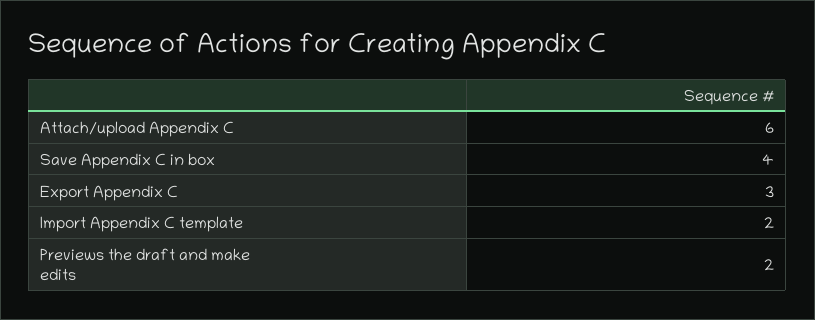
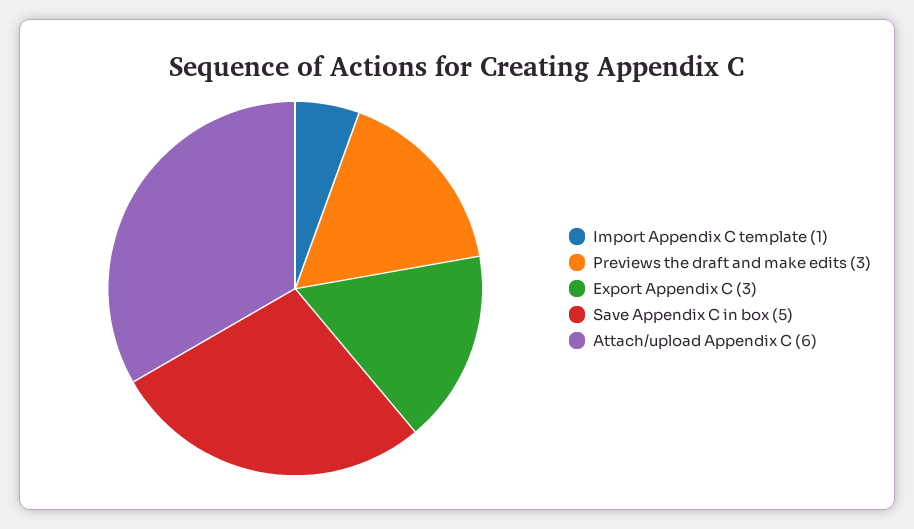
  {
    "Attach/upload Appendix C": 6,
-   "Save Appendix C in box": 4,
+   "Save Appendix C in box": 5,
    "Export Appendix C": 3,
-   "Import Appendix C template": 2,
+   "Import Appendix C template": 1,
-   "Previews the draft and make edits": 2
+   "Previews the draft and make edits": 3
  }

